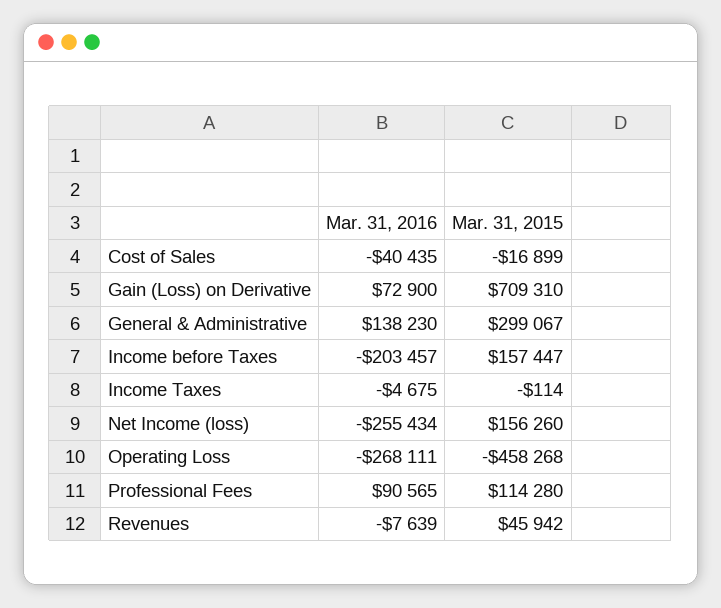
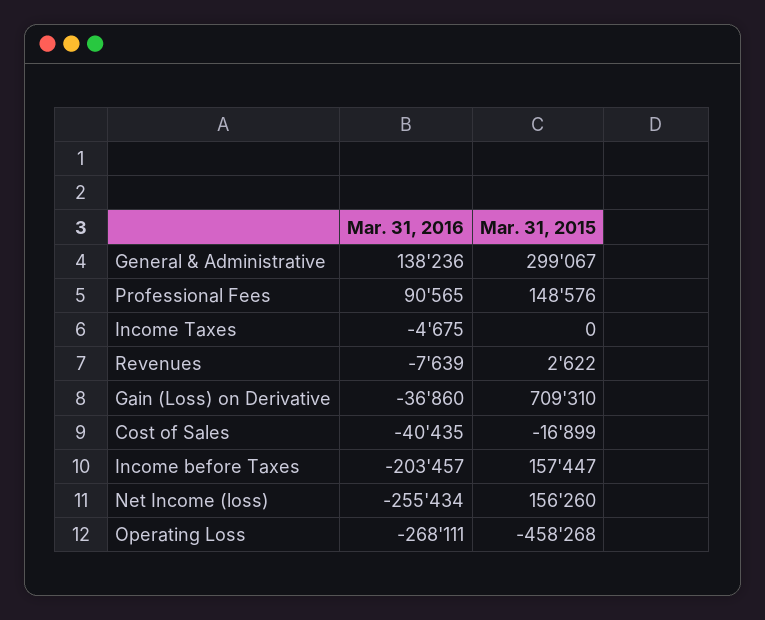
  {
    "Mar. 31, 2016": {
      "Cost of Sales": -40435,
-     "Gain (Loss) on Derivative": 72900,
+     "Gain (Loss) on Derivative": -36860,
-     "General & Administrative": 138230,
+     "General & Administrative": 138236,
      "Income before Taxes": -203457,
      "Income Taxes": -4675,
      "Net Income (loss)": -255434,
      "Operating Loss": -268111,
      "Professional Fees": 90565,
      "Revenues": -7639
    },
    "Mar. 31, 2015": {
      "Cost of Sales": -16899,
      "Gain (Loss) on Derivative": 709310,
      "General & Administrative": 299067,
      "Income before Taxes": 157447,
-     "Income Taxes": -114,
+     "Income Taxes": 0,
      "Net Income (loss)": 156260,
      "Operating Loss": -458268,
-     "Professional Fees": 114280,
+     "Professional Fees": 148576,
-     "Revenues": 45942
+     "Revenues": 2622
    }
  }

